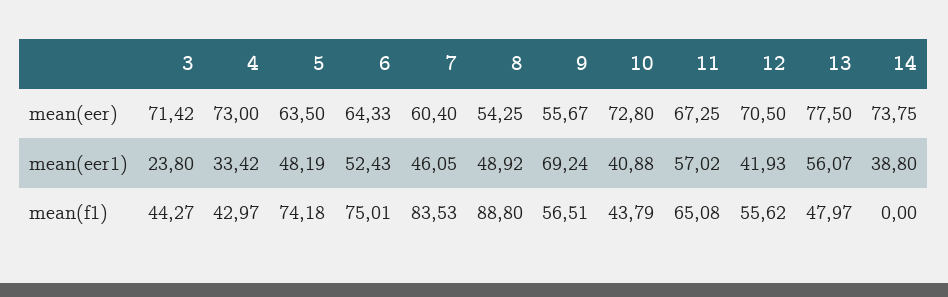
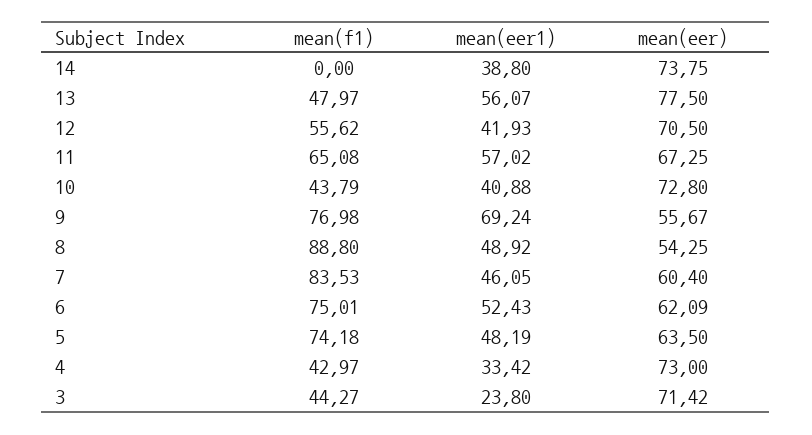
  {
    "3": {
      "mean(eer)": 71.42,
      "mean(eer1)": 23.8,
      "mean(f1)": 44.27
    },
    "4": {
      "mean(eer)": 73,
      "mean(eer1)": 33.42,
      "mean(f1)": 42.97
    },
    "5": {
      "mean(eer)": 63.5,
      "mean(eer1)": 48.19,
      "mean(f1)": 74.18
    },
    "6": {
-     "mean(eer)": 64.33,
+     "mean(eer)": 62.09,
      "mean(eer1)": 52.43,
      "mean(f1)": 75.01
    },
    "7": {
      "mean(eer)": 60.4,
      "mean(eer1)": 46.05,
      "mean(f1)": 83.53
    },
    "8": {
      "mean(eer)": 54.25,
      "mean(eer1)": 48.92,
      "mean(f1)": 88.8
    },
    "9": {
      "mean(eer)": 55.67,
      "mean(eer1)": 69.24,
-     "mean(f1)": 56.51
+     "mean(f1)": 76.98
    },
    "10": {
      "mean(eer)": 72.8,
      "mean(eer1)": 40.88,
      "mean(f1)": 43.79
    },
    "11": {
      "mean(eer)": 67.25,
      "mean(eer1)": 57.02,
      "mean(f1)": 65.08
    },
    "12": {
      "mean(eer)": 70.5,
      "mean(eer1)": 41.93,
      "mean(f1)": 55.62
    },
    "13": {
      "mean(eer)": 77.5,
      "mean(eer1)": 56.07,
      "mean(f1)": 47.97
    },
    "14": {
      "mean(eer)": 73.75,
      "mean(eer1)": 38.8,
      "mean(f1)": 0
    }
  }

